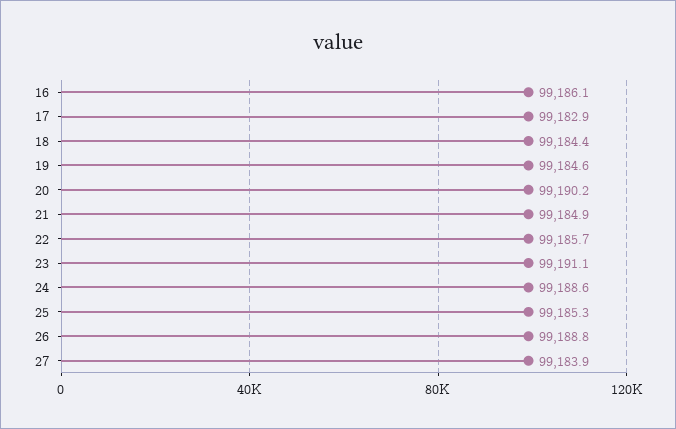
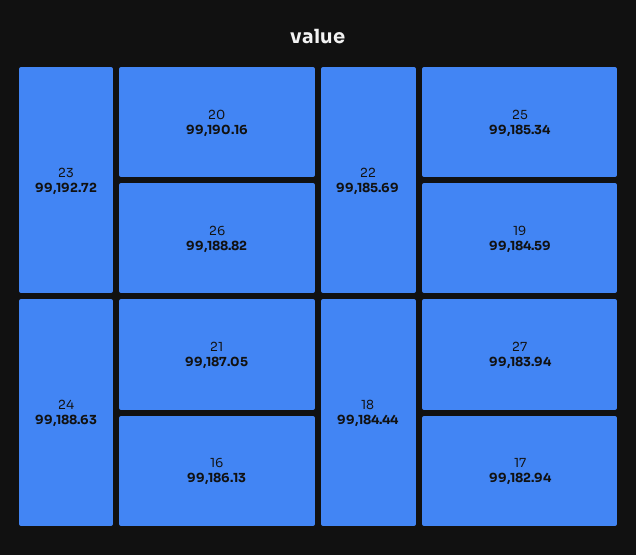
  {
    "16": 99186.13,
    "17": 99182.94,
    "18": 99184.44,
    "19": 99184.59,
    "20": 99190.16,
-   "21": 99184.9,
+   "21": 99187.05,
    "22": 99185.69,
-   "23": 99191.1,
+   "23": 99192.72,
    "24": 99188.63,
    "25": 99185.34,
    "26": 99188.82,
    "27": 99183.94
  }

